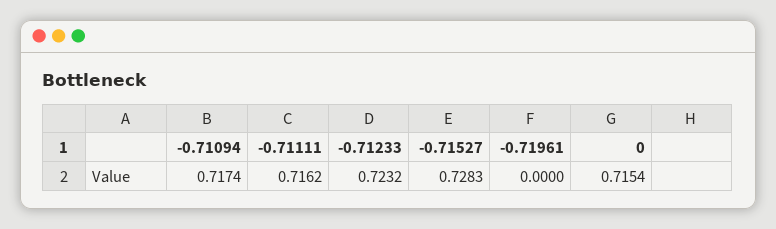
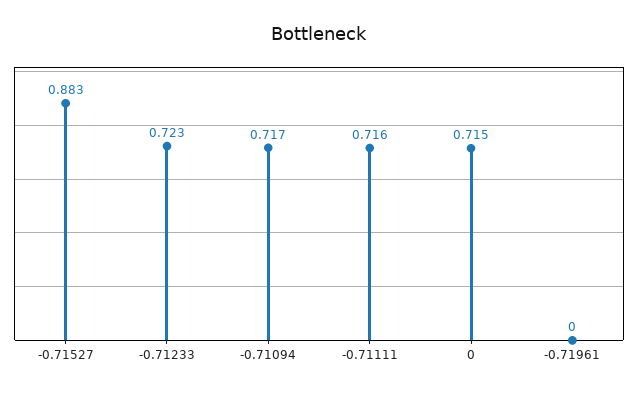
  {
    "-0.71094": 0.7174,
    "-0.71111": 0.7162,
    "-0.71233": 0.7232,
-   "-0.71527": 0.7283,
+   "-0.71527": 0.883,
    "-0.71961": 0,
    "0": 0.7154
  }

